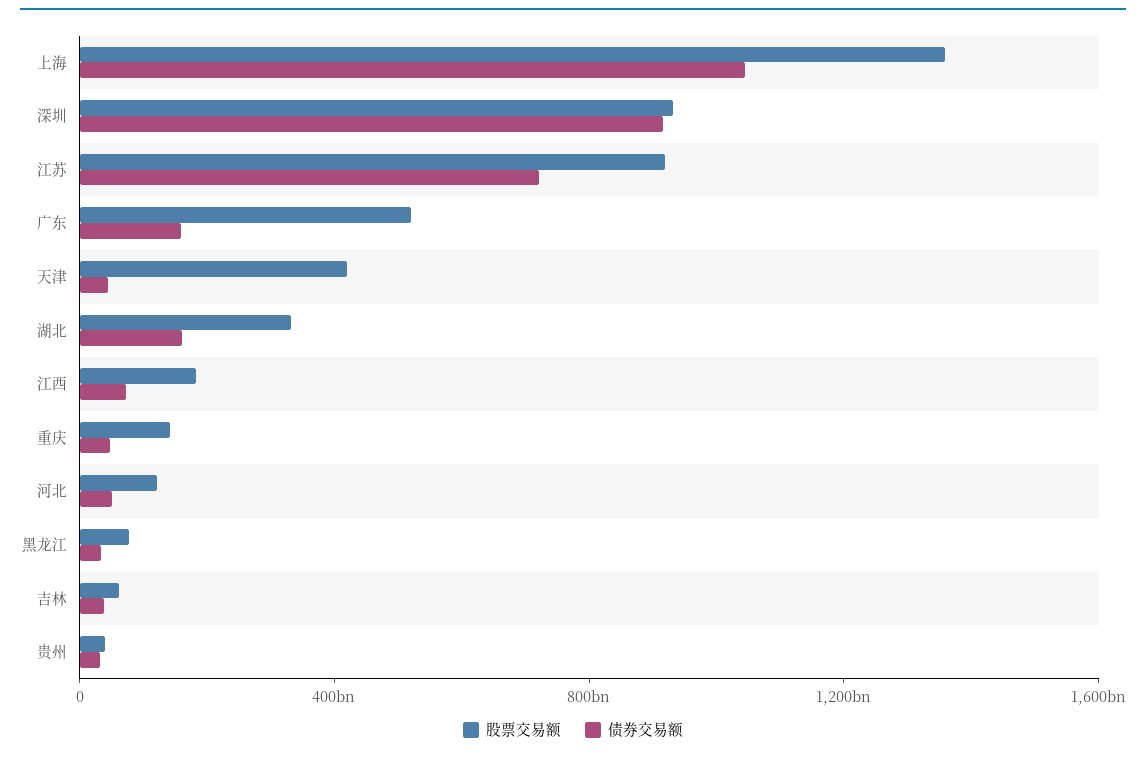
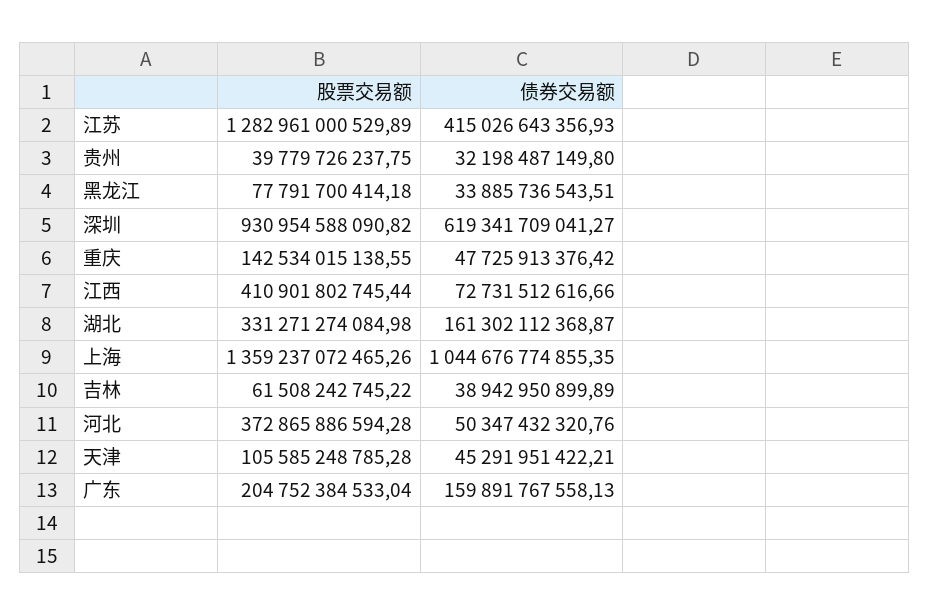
  {
    "股票交易额": {
      "上海": 1359237072465.26,
      "深圳": 930954588090.82,
-     "江苏": 900000000000,
+     "江苏": 1282961000529.89,
-     "广东": 500000000000,
+     "广东": 204752384533.04,
-     "天津": 400000000000,
+     "天津": 105585248785.28,
      "湖北": 331271274084.98,
-     "江西": 200000000000,
+     "江西": 410901802745.44,
      "重庆": 142534015138.55,
-     "河北": 100000000000,
+     "河北": 372865886594.28,
      "黑龙江": 77791700414.18,
      "吉林": 61508242745.22,
      "贵州": 39779726237.75
    },
    "债券交易额": {
      "上海": 1044676774855.35,
-     "深圳": 900000000000,
+     "深圳": 619341709041.27,
-     "江苏": 700000000000,
+     "江苏": 415026643356.93,
      "广东": 159891767558.13,
      "天津": 45291951422.21,
      "湖北": 161302112368.87,
      "江西": 72731512616.66,
      "重庆": 47725913376.42,
      "河北": 50347432320.76,
      "黑龙江": 33885736543.51,
      "吉林": 38942950899.89,
      "贵州": 32198487149.8
    }
  }

